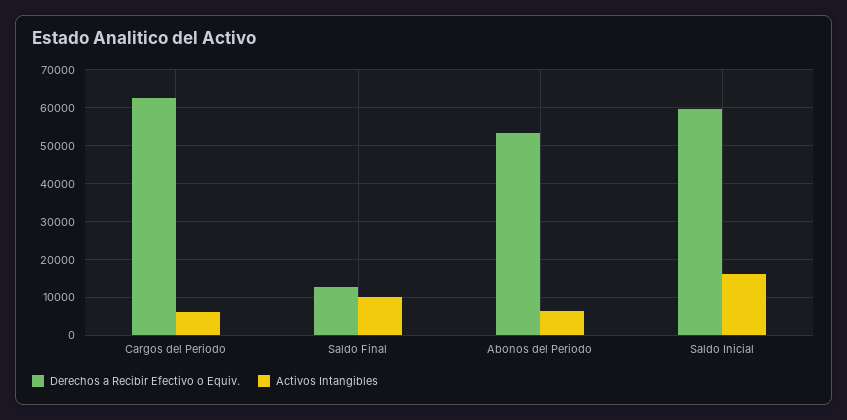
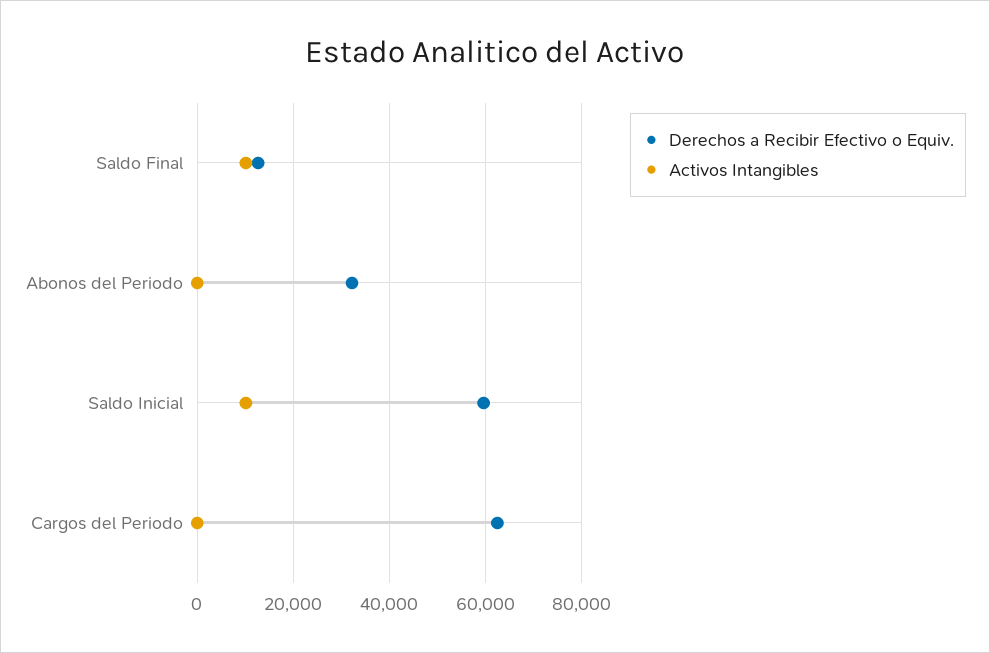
  {
    "Derechos a Recibir Efectivo o Equiv.": {
      "Cargos del Periodo": 62000,
      "Saldo Final": 12000,
-     "Abonos del Periodo": 54000,
+     "Abonos del Periodo": 32000,
      "Saldo Inicial": 60000
    },
    "Activos Intangibles": {
-     "Cargos del Periodo": 6000,
+     "Cargos del Periodo": 0,
      "Saldo Final": 10000,
-     "Abonos del Periodo": 6000,
+     "Abonos del Periodo": 0,
-     "Saldo Inicial": 16000
+     "Saldo Inicial": 10000
    }
  }

